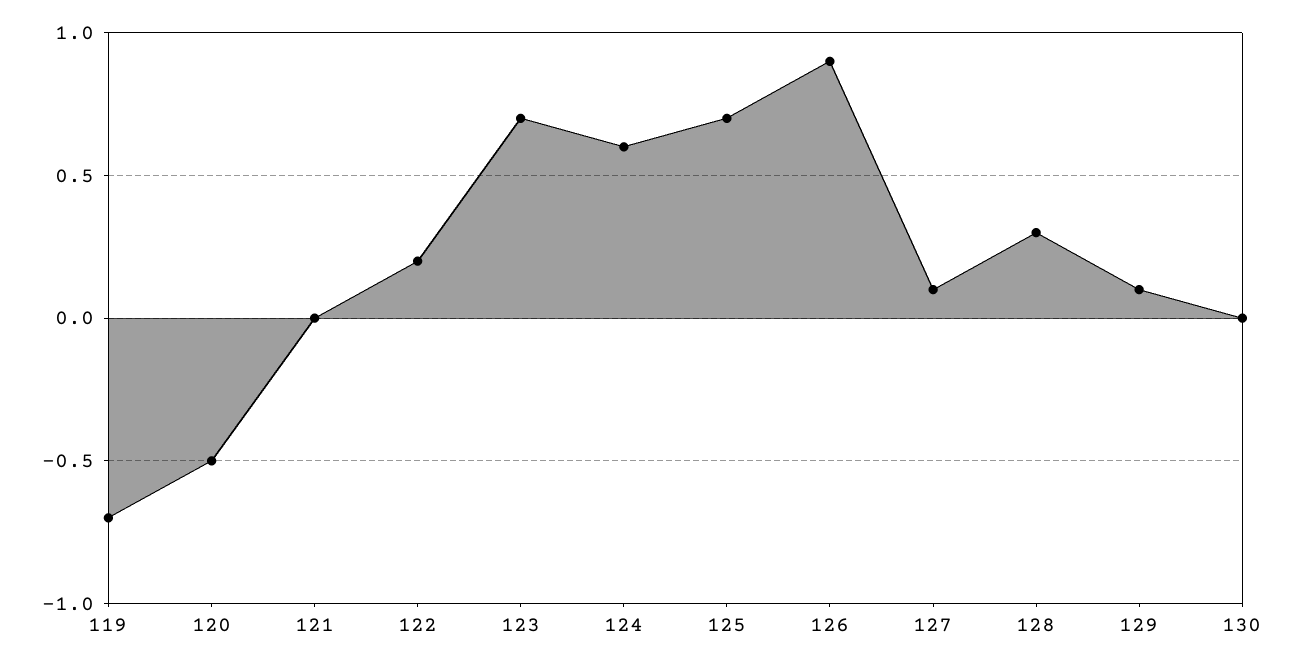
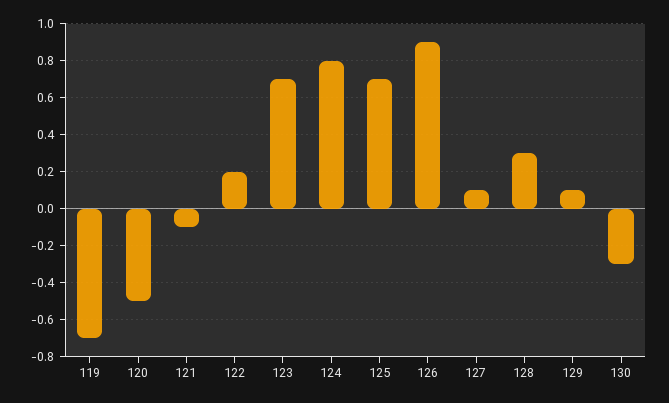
  {
    "119": -0.7,
    "120": -0.5,
-   "121": 0,
+   "121": -0.1,
    "122": 0.2,
    "123": 0.7,
-   "124": 0.6,
+   "124": 0.8,
    "125": 0.7,
    "126": 0.9,
    "127": 0.1,
    "128": 0.3,
    "129": 0.1,
-   "130": 0
+   "130": -0.3
  }

